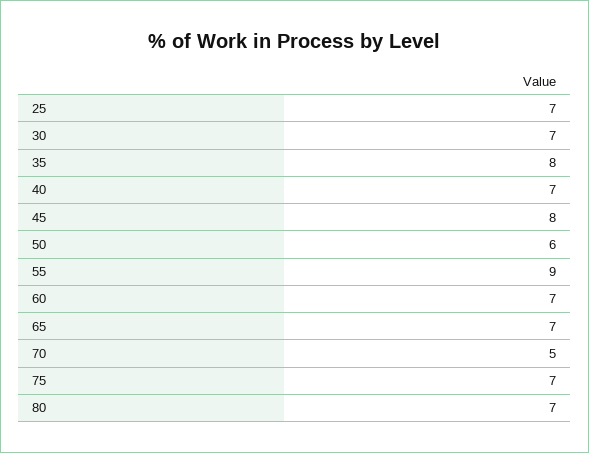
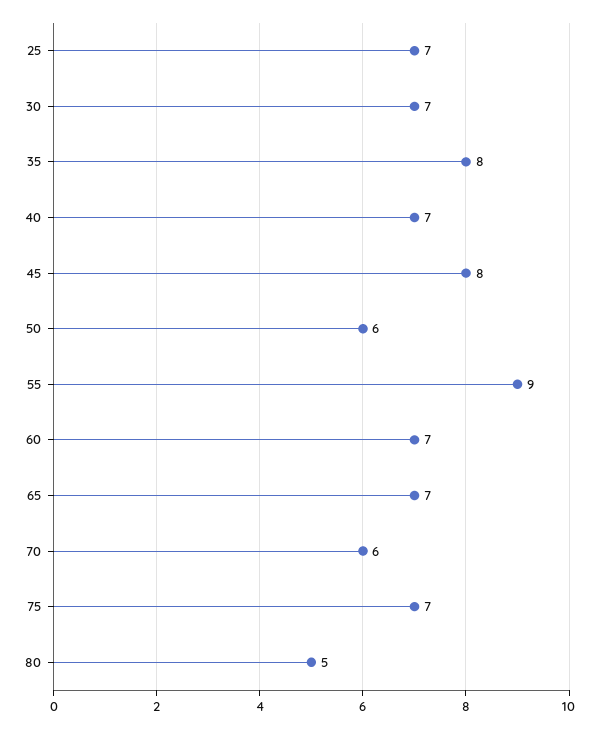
  {
    "25": 7,
    "30": 7,
    "35": 8,
    "40": 7,
    "45": 8,
    "50": 6,
    "55": 9,
    "60": 7,
    "65": 7,
-   "70": 5,
+   "70": 6,
    "75": 7,
-   "80": 7
+   "80": 5
  }

